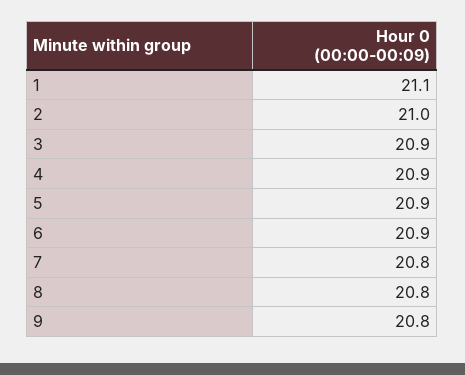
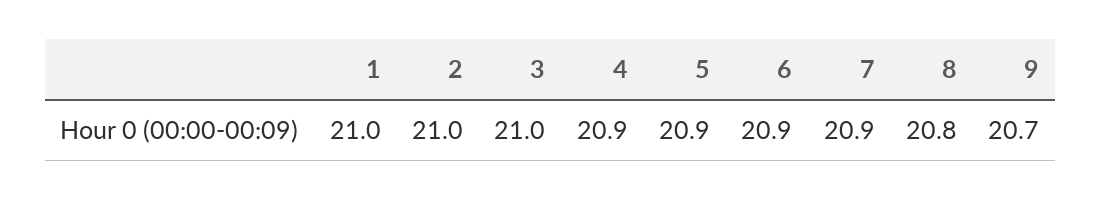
  {
-   "1": 21.1,
+   "1": 21,
    "2": 21,
-   "3": 20.9,
+   "3": 21,
    "4": 20.9,
    "5": 20.9,
    "6": 20.9,
-   "7": 20.8,
+   "7": 20.9,
    "8": 20.8,
-   "9": 20.8
+   "9": 20.7
  }

